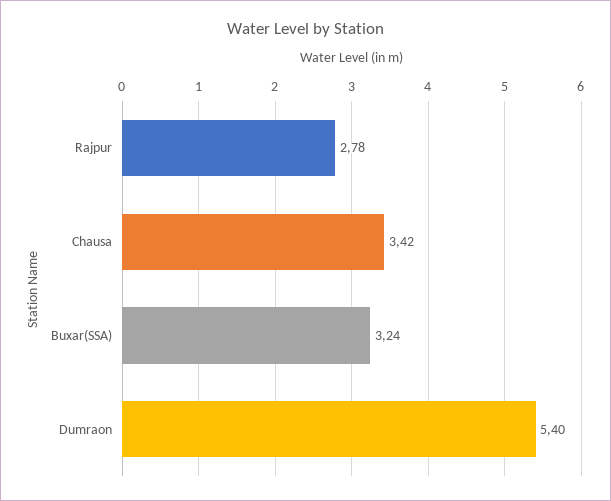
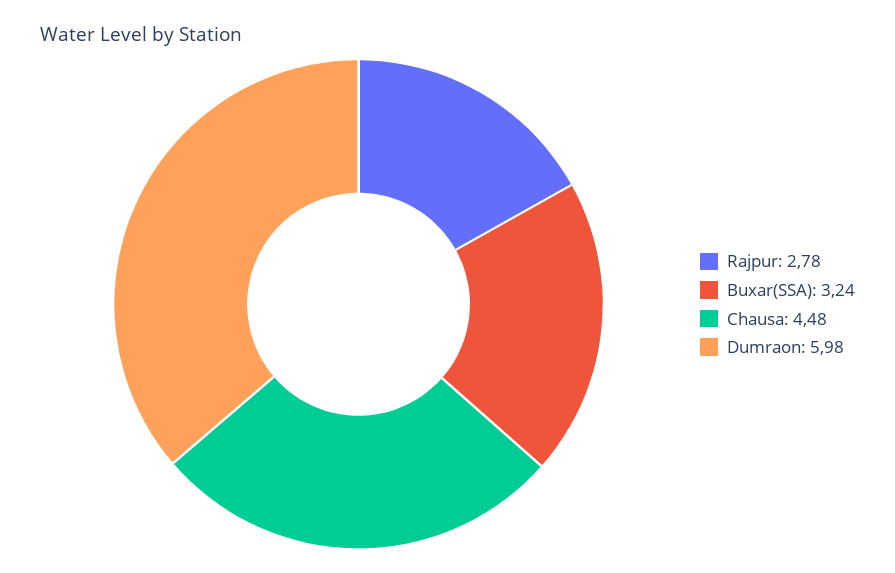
  {
    "Rajpur": 2.78,
-   "Chausa": 3.42,
+   "Chausa": 4.48,
    "Buxar(SSA)": 3.24,
-   "Dumraon": 5.4
+   "Dumraon": 5.98
  }

